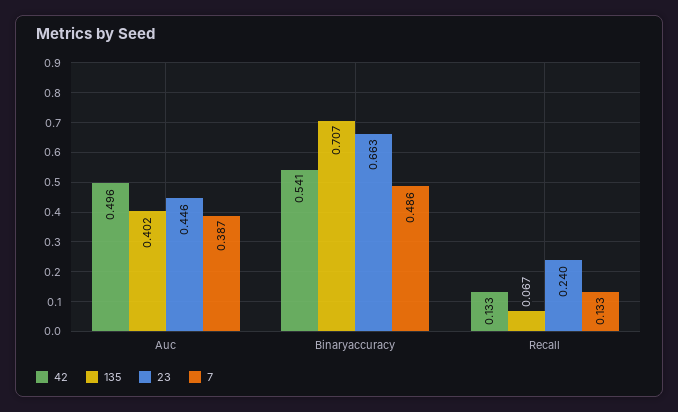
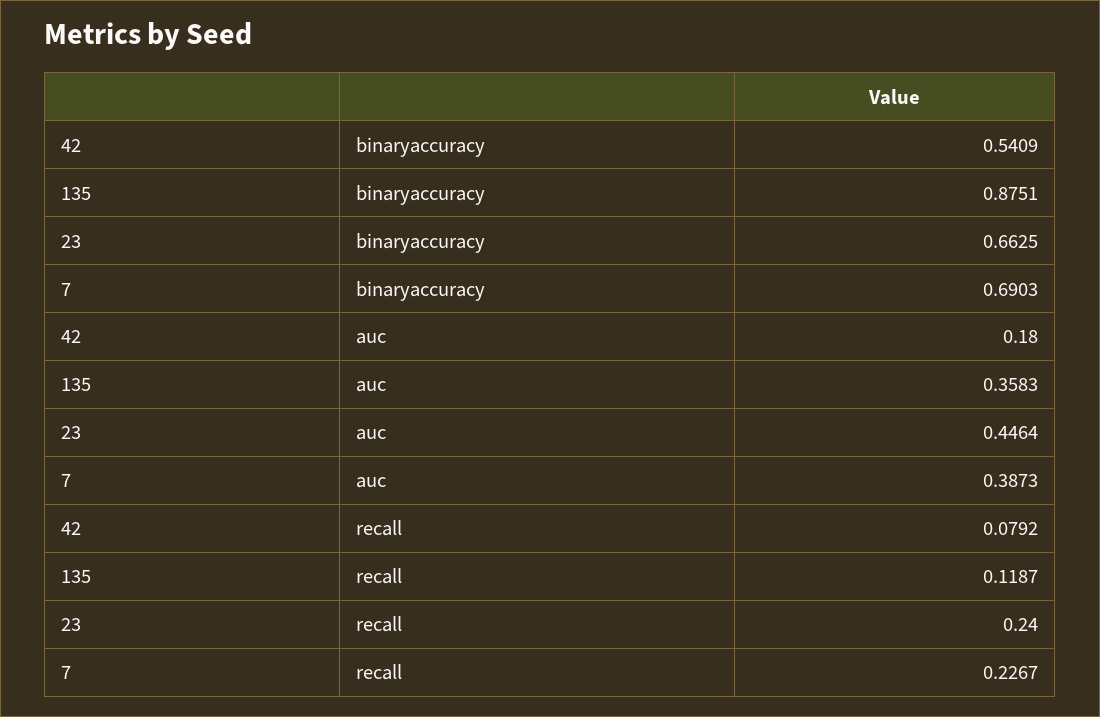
  {
    "42": {
-     "Auc": 0.496,
+     "Auc": 0.18,
      "Binaryaccuracy": 0.5409,
-     "Recall": 0.133
+     "Recall": 0.0792
    },
    "135": {
-     "Auc": 0.402,
+     "Auc": 0.3583,
-     "Binaryaccuracy": 0.707,
+     "Binaryaccuracy": 0.8751,
-     "Recall": 0.067
+     "Recall": 0.1187
    },
    "23": {
      "Auc": 0.4464,
      "Binaryaccuracy": 0.6625,
      "Recall": 0.24
    },
    "7": {
      "Auc": 0.3873,
-     "Binaryaccuracy": 0.486,
+     "Binaryaccuracy": 0.6903,
-     "Recall": 0.133
+     "Recall": 0.2267
    }
  }

